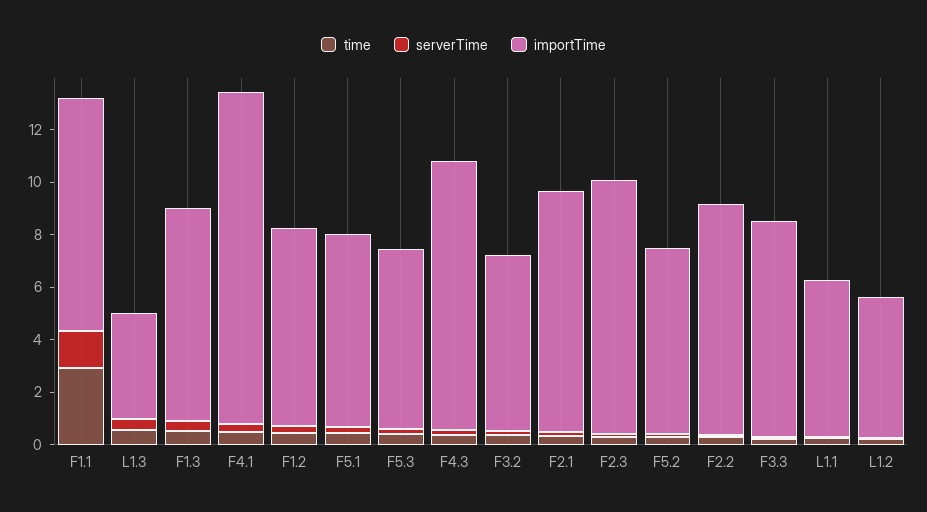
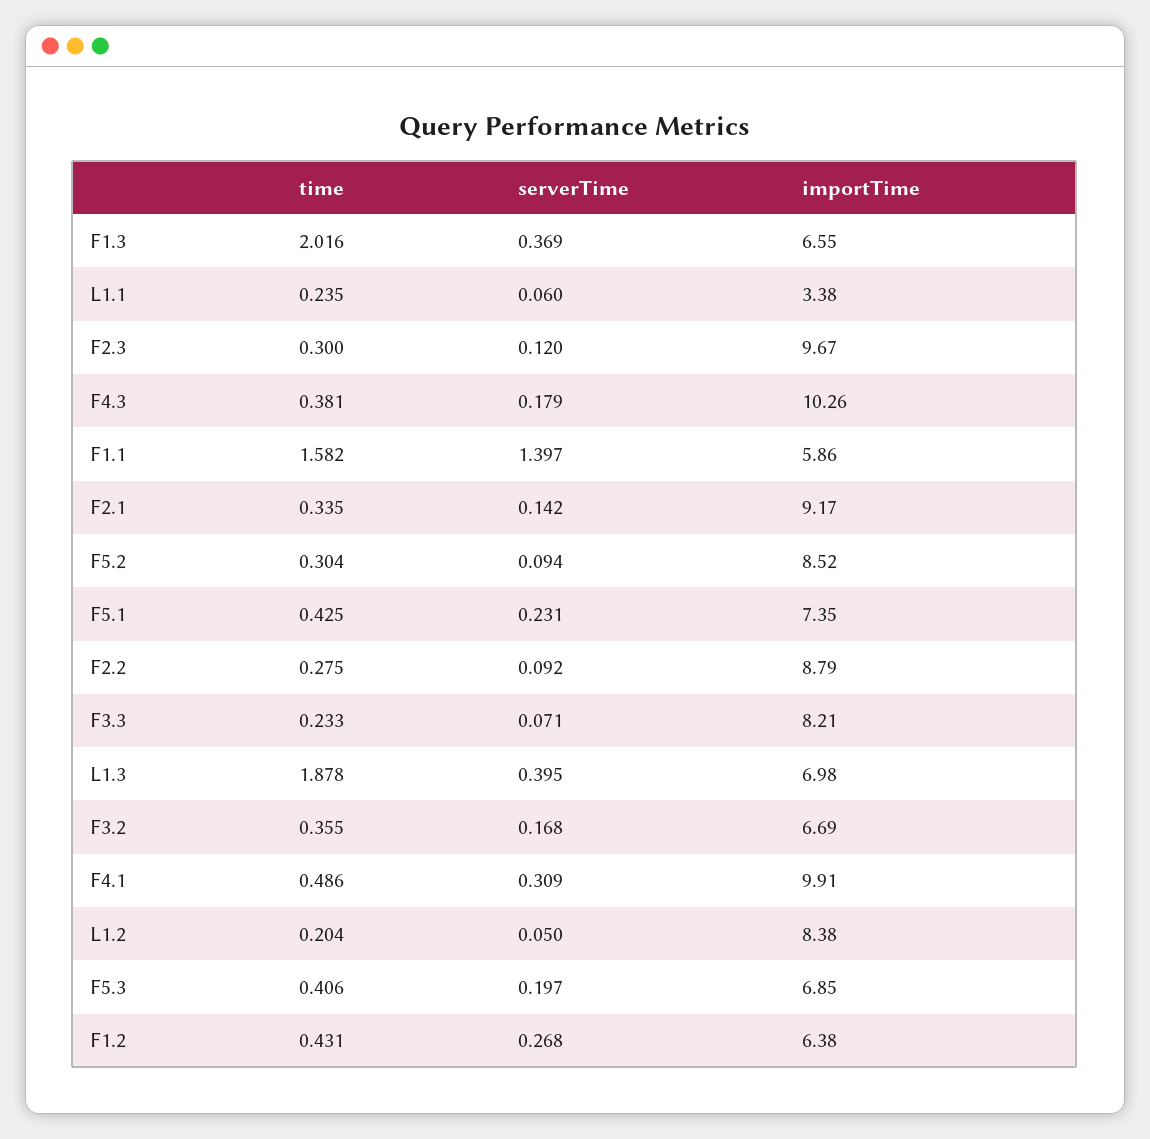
  {
    "time": {
-     "F1.1": 3,
+     "F1.1": 1.582,
-     "L1.3": 0.5,
+     "L1.3": 1.878,
-     "F1.3": 0.5,
+     "F1.3": 2.016,
      "F4.1": 0.486,
      "F1.2": 0.431,
      "F5.1": 0.425,
      "F5.3": 0.406,
      "F4.3": 0.381,
      "F3.2": 0.355,
      "F2.1": 0.335,
      "F2.3": 0.3,
      "F5.2": 0.304,
      "F2.2": 0.275,
      "F3.3": 0.233,
      "L1.1": 0.235,
      "L1.2": 0.204
    },
    "serverTime": {
      "F1.1": 1.397,
      "L1.3": 0.395,
      "F1.3": 0.369,
      "F4.1": 0.309,
      "F1.2": 0.268,
      "F5.1": 0.231,
      "F5.3": 0.197,
      "F4.3": 0.179,
      "F3.2": 0.168,
      "F2.1": 0.142,
      "F2.3": 0.12,
      "F5.2": 0.094,
      "F2.2": 0.092,
      "F3.3": 0.071,
      "L1.1": 0.06,
      "L1.2": 0.05
    },
    "importTime": {
-     "F1.1": 9,
+     "F1.1": 5.86,
-     "L1.3": 4,
+     "L1.3": 6.98,
-     "F1.3": 8,
+     "F1.3": 6.55,
-     "F4.1": 12.5,
+     "F4.1": 9.91,
-     "F1.2": 7.5,
+     "F1.2": 6.38,
      "F5.1": 7.35,
      "F5.3": 6.85,
      "F4.3": 10.26,
      "F3.2": 6.69,
      "F2.1": 9.17,
      "F2.3": 9.67,
-     "F5.2": 7,
+     "F5.2": 8.52,
      "F2.2": 8.79,
      "F3.3": 8.21,
-     "L1.1": 6,
+     "L1.1": 3.38,
-     "L1.2": 5.5
+     "L1.2": 8.38
    }
  }

